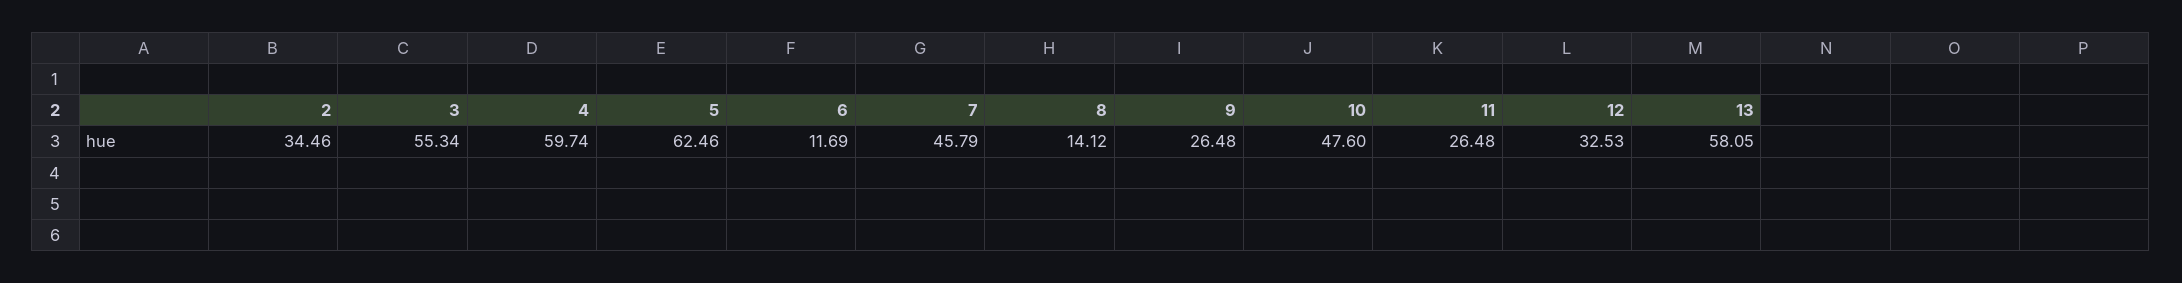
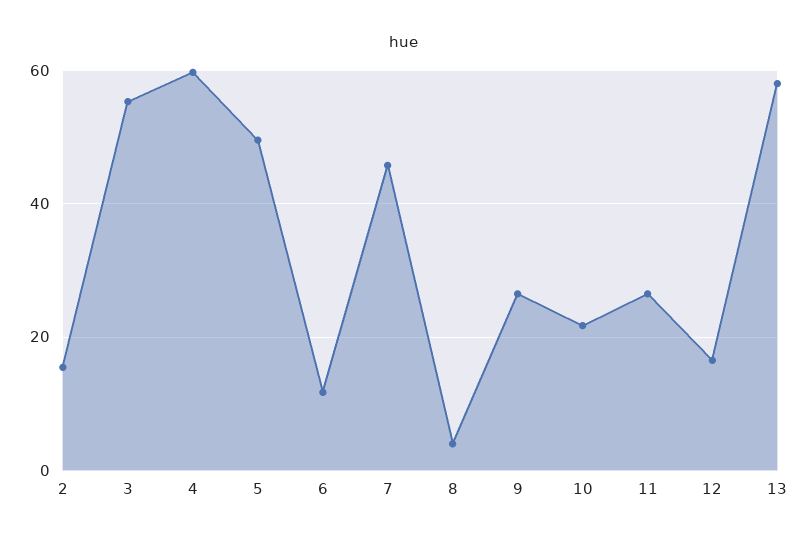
  {
-   "2": 34.46,
+   "2": 16,
    "3": 55.34,
    "4": 59.74,
-   "5": 62.46,
+   "5": 50,
    "6": 11.69,
    "7": 45.79,
-   "8": 14.12,
+   "8": 4,
    "9": 26.48,
-   "10": 47.6,
+   "10": 22,
    "11": 26.48,
-   "12": 32.53,
+   "12": 16,
    "13": 58.05
  }

